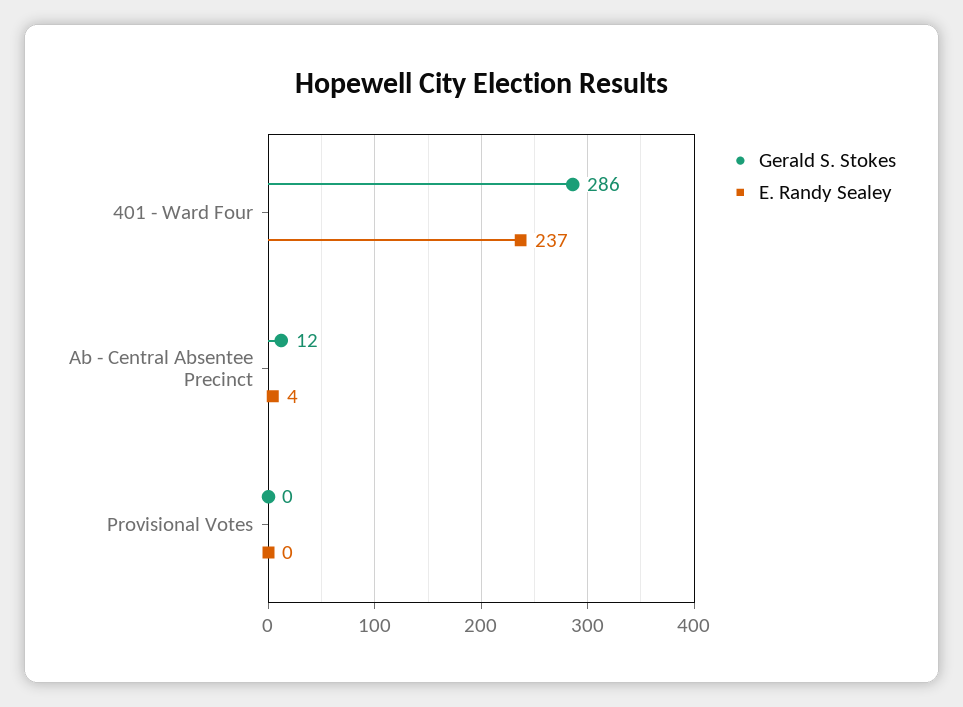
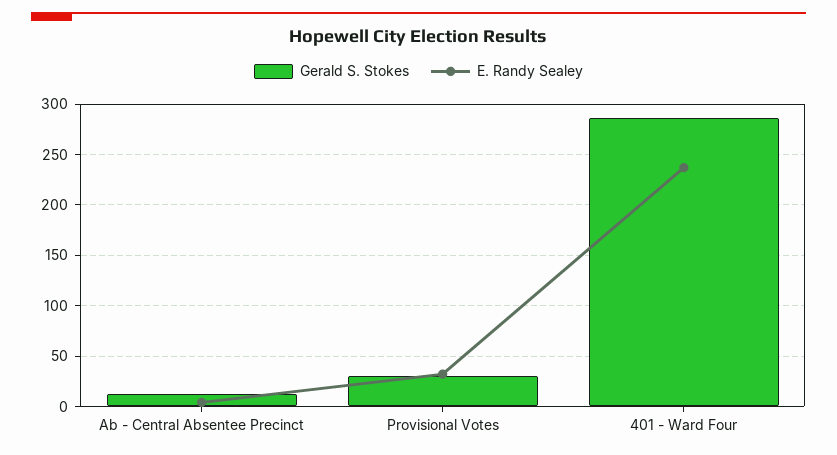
  {
    "Gerald S. Stokes": {
      "401 - Ward Four": 286,
      "Ab - Central Absentee Precinct": 12,
-     "Provisional Votes": 0
+     "Provisional Votes": 30
    },
    "E. Randy Sealey": {
      "401 - Ward Four": 237,
      "Ab - Central Absentee Precinct": 4,
-     "Provisional Votes": 0
+     "Provisional Votes": 30
    }
  }

